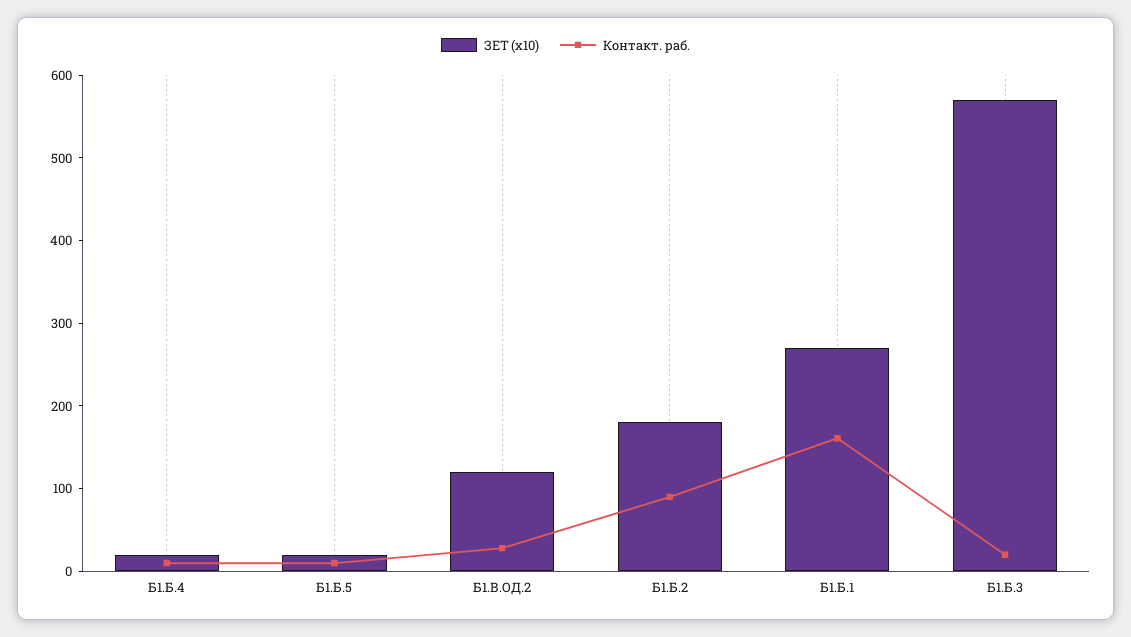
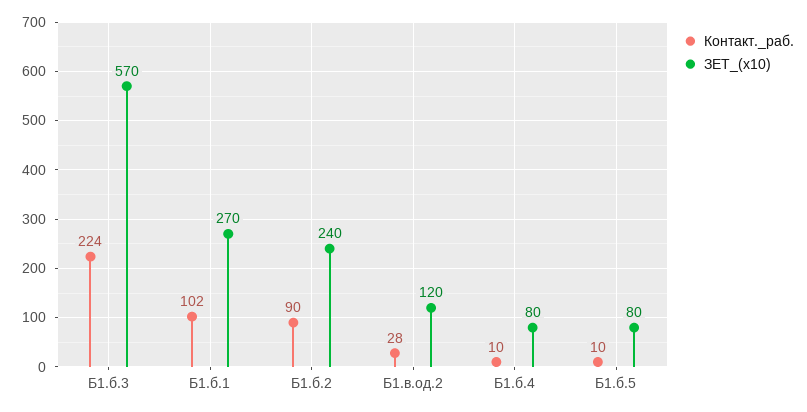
  {
    "ЗЕТ (x10)": {
-     "Б1.Б.4": 20,
+     "Б1.Б.4": 80,
-     "Б1.Б.5": 20,
+     "Б1.Б.5": 80,
      "Б1.В.ОД.2": 120,
-     "Б1.Б.2": 180,
+     "Б1.Б.2": 240,
      "Б1.Б.1": 270,
      "Б1.Б.3": 570
    },
    "Контакт. раб.": {
      "Б1.Б.4": 10,
      "Б1.Б.5": 10,
      "Б1.В.ОД.2": 28,
      "Б1.Б.2": 90,
-     "Б1.Б.1": 160,
+     "Б1.Б.1": 102,
-     "Б1.Б.3": 20
+     "Б1.Б.3": 224
    }
  }

